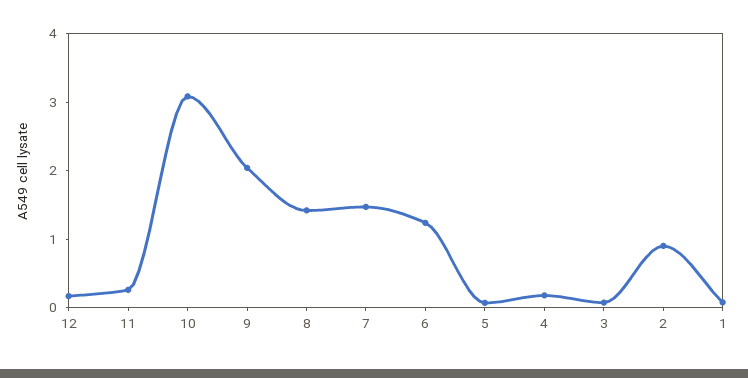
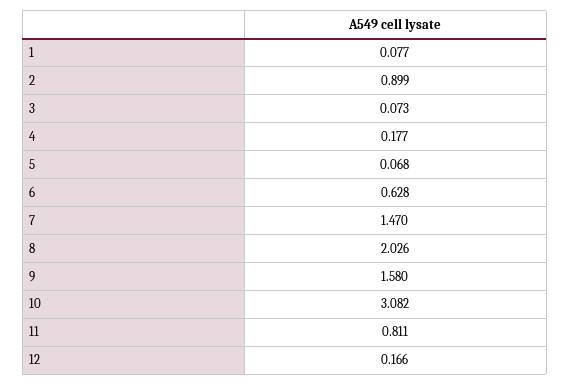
  {
    "12": 0.166,
-   "11": 0.2,
+   "11": 0.811,
    "10": 3.082,
-   "9": 2,
+   "9": 1.58,
-   "8": 1.4,
+   "8": 2.026,
    "7": 1.47,
-   "6": 1.2,
+   "6": 0.628,
    "5": 0.068,
    "4": 0.177,
    "3": 0.073,
    "2": 0.899,
    "1": 0.077
  }

